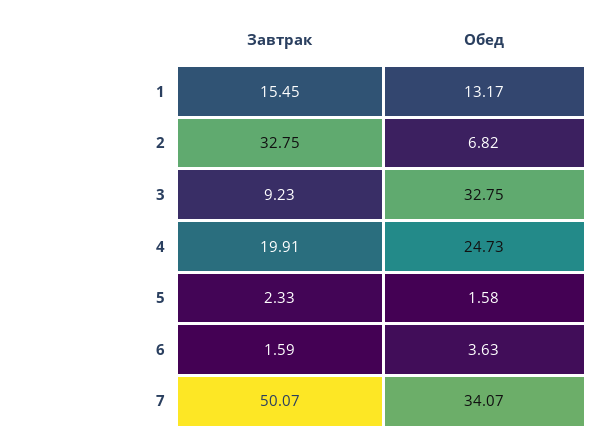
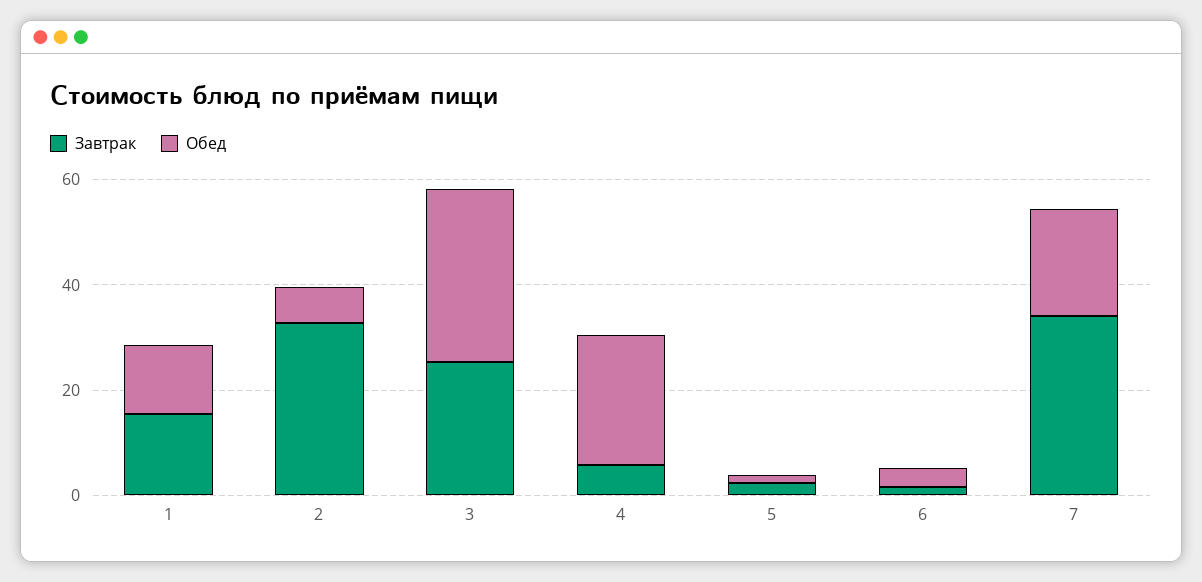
  {
    "Завтрак": {
      "1": 15.45,
      "2": 32.75,
-     "3": 9.23,
+     "3": 25,
-     "4": 19.91,
+     "4": 5,
      "5": 2.33,
      "6": 1.59,
-     "7": 50.07
+     "7": 35
    },
    "Обед": {
      "1": 13.17,
      "2": 6.82,
      "3": 32.75,
      "4": 24.73,
      "5": 1.58,
      "6": 3.63,
-     "7": 34.07
+     "7": 20
    }
  }

